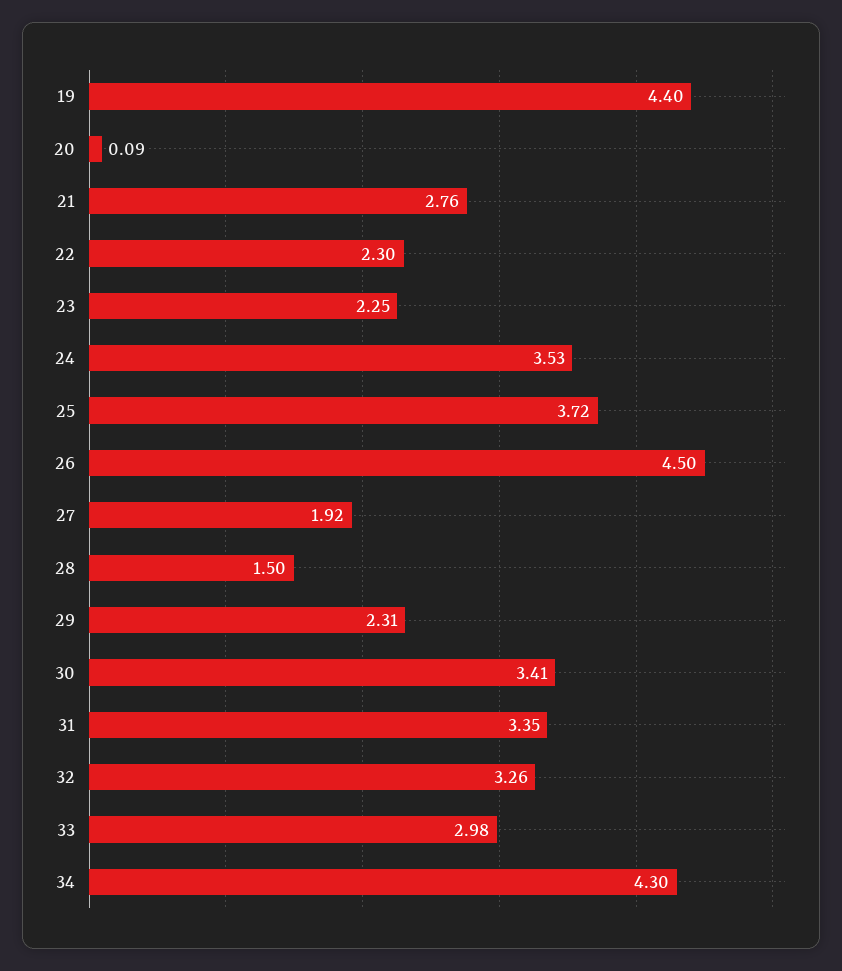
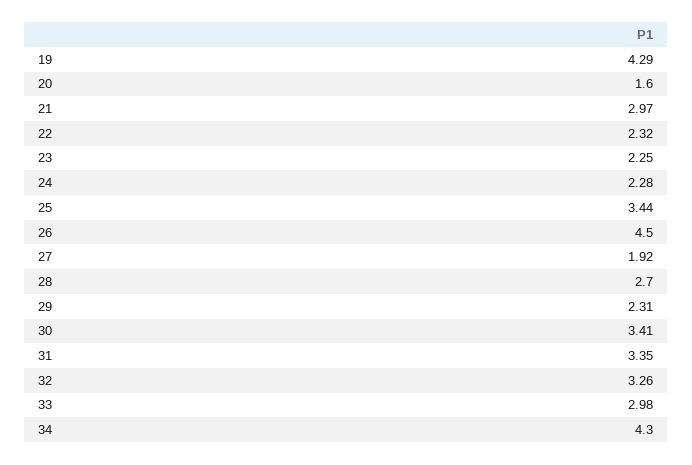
  {
-   "19": 4.4,
+   "19": 4.29,
-   "20": 0.09,
+   "20": 1.6,
-   "21": 2.76,
+   "21": 2.97,
-   "22": 2.3,
+   "22": 2.32,
    "23": 2.25,
-   "24": 3.53,
+   "24": 2.28,
-   "25": 3.72,
+   "25": 3.44,
    "26": 4.5,
    "27": 1.92,
-   "28": 1.5,
+   "28": 2.7,
    "29": 2.31,
    "30": 3.41,
    "31": 3.35,
    "32": 3.26,
    "33": 2.98,
    "34": 4.3
  }

